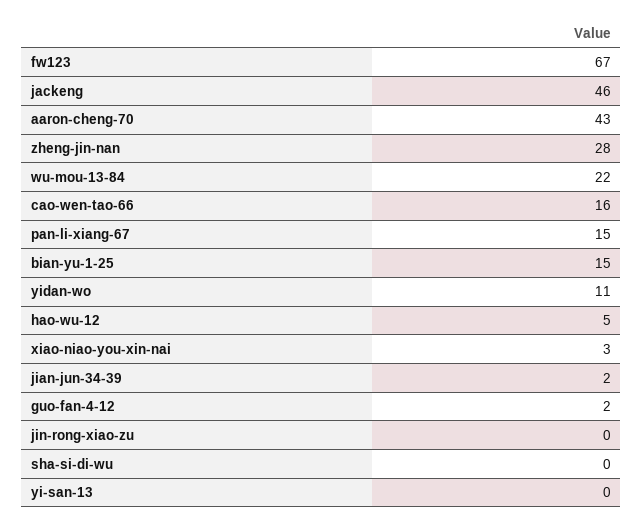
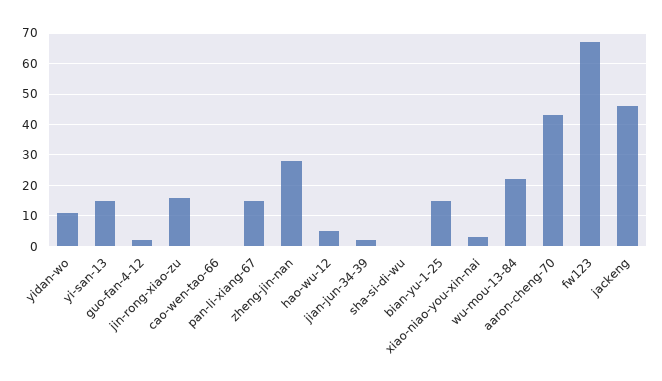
  {
    "fw123": 67,
    "jackeng": 46,
    "aaron-cheng-70": 43,
    "zheng-jin-nan": 28,
    "wu-mou-13-84": 22,
-   "cao-wen-tao-66": 16,
+   "cao-wen-tao-66": 0,
    "pan-li-xiang-67": 15,
    "bian-yu-1-25": 15,
    "yidan-wo": 11,
    "hao-wu-12": 5,
    "xiao-niao-you-xin-nai": 3,
    "jian-jun-34-39": 2,
    "guo-fan-4-12": 2,
-   "jin-rong-xiao-zu": 0,
+   "jin-rong-xiao-zu": 15,
    "sha-si-di-wu": 0,
-   "yi-san-13": 0
+   "yi-san-13": 15
  }

